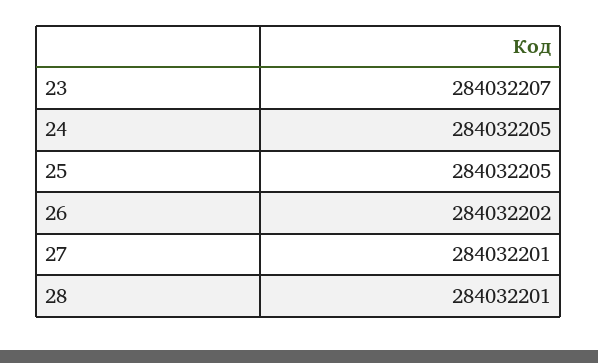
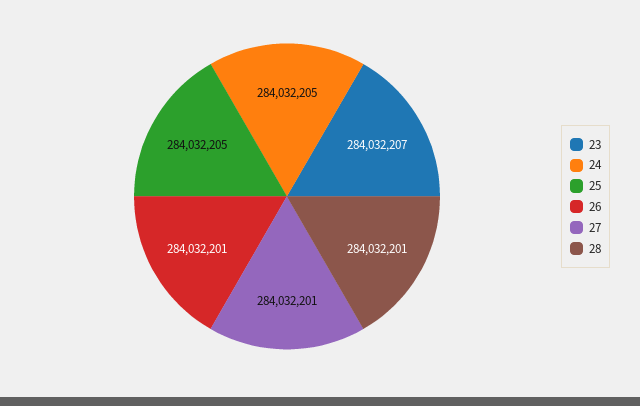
  {
    "23": 284032207,
    "24": 284032205,
    "25": 284032205,
-   "26": 284032202,
+   "26": 284032201,
    "27": 284032201,
    "28": 284032201
  }

